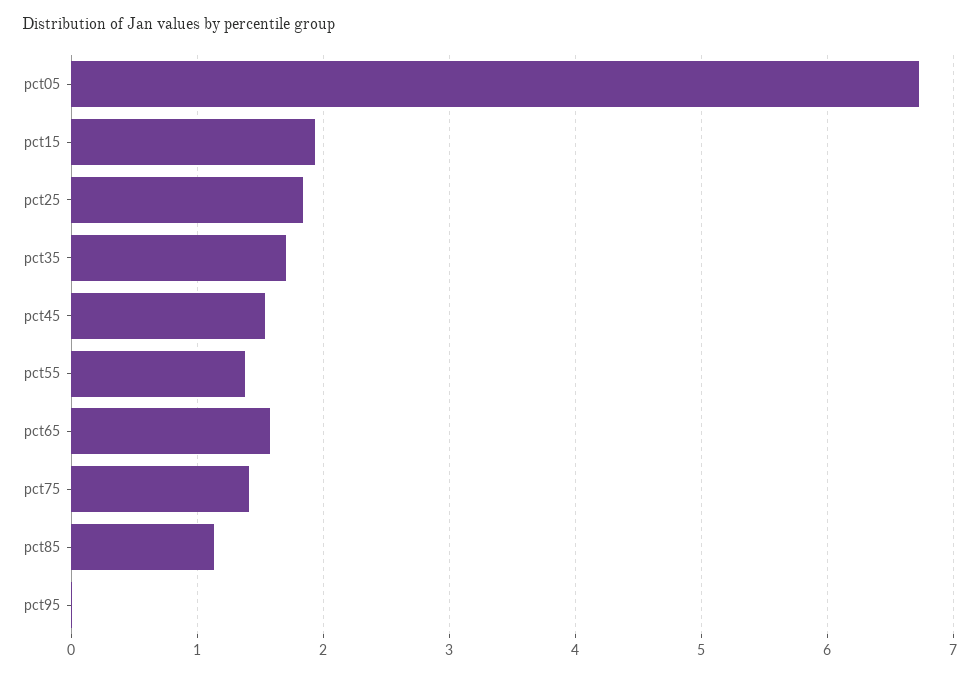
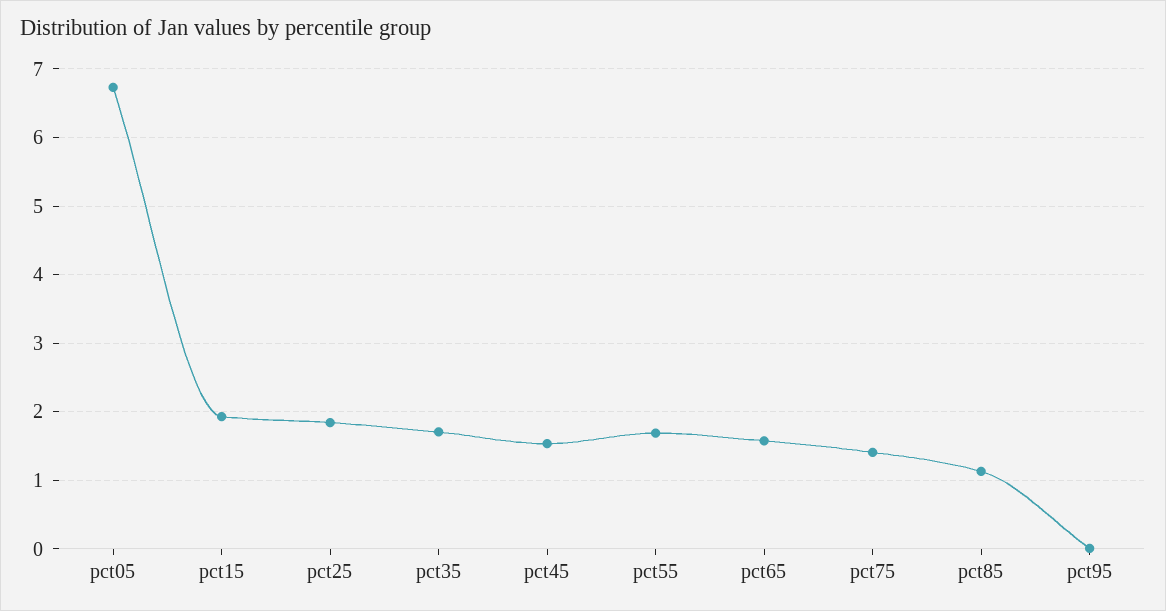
  {
    "pct05": 6.7,
    "pct15": 1.9,
    "pct25": 1.8,
    "pct35": 1.7,
    "pct45": 1.5,
-   "pct55": 1.4,
+   "pct55": 1.7,
    "pct65": 1.6,
    "pct75": 1.4,
    "pct85": 1.1,
    "pct95": 0
  }

